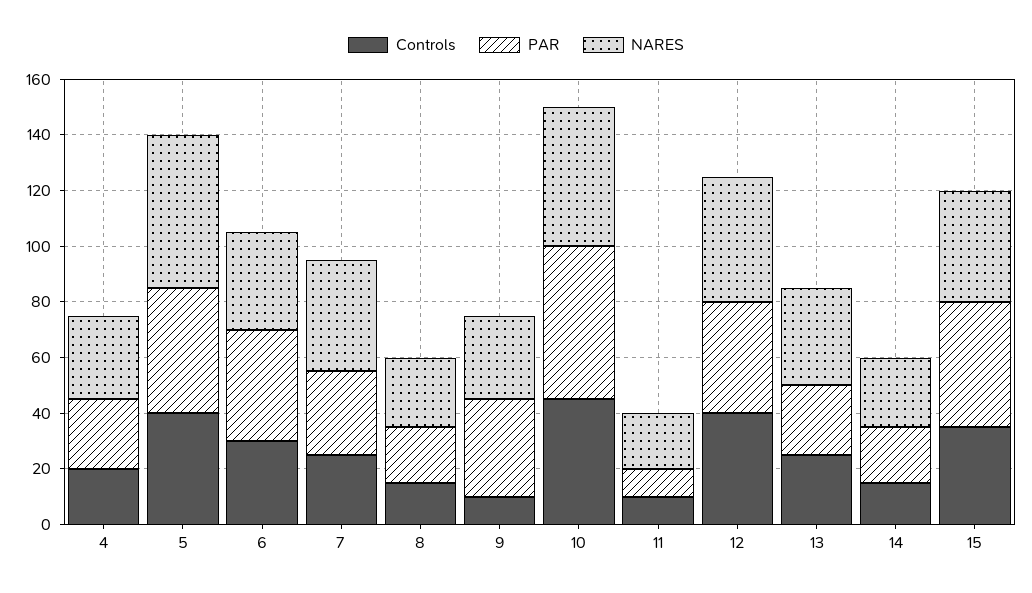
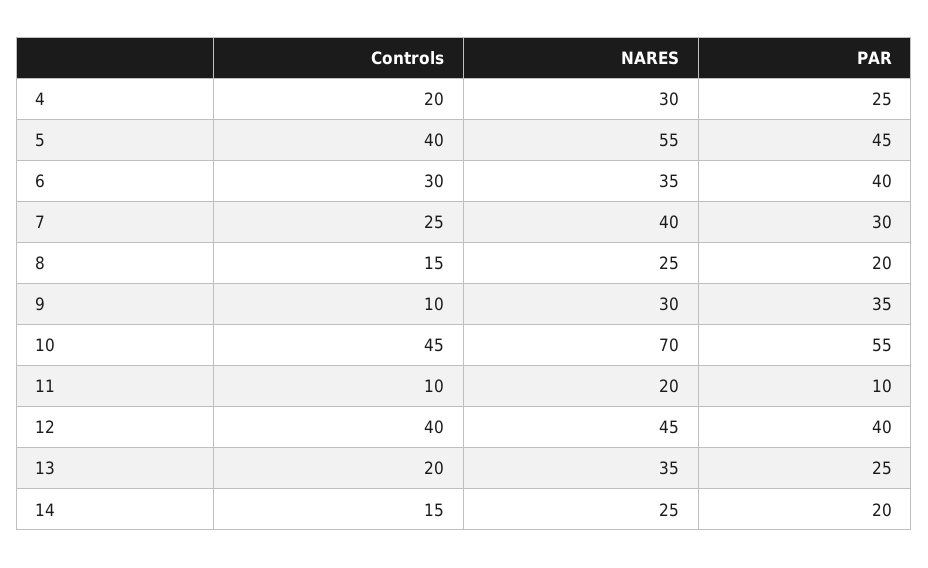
  {
    "Controls": {
      "4": 20,
      "5": 40,
      "6": 30,
      "7": 25,
      "8": 15,
      "9": 10,
      "10": 45,
      "11": 10,
      "12": 40,
-     "13": 25,
+     "13": 20,
-     "14": 15,
+     "14": 15
-     "15": 35
    },
    "PAR": {
      "4": 25,
      "5": 45,
      "6": 40,
      "7": 30,
      "8": 20,
      "9": 35,
      "10": 55,
      "11": 10,
      "12": 40,
      "13": 25,
-     "14": 20,
+     "14": 20
-     "15": 45
    },
    "NARES": {
      "4": 30,
      "5": 55,
      "6": 35,
      "7": 40,
      "8": 25,
      "9": 30,
-     "10": 50,
+     "10": 70,
      "11": 20,
      "12": 45,
      "13": 35,
-     "14": 25,
+     "14": 25
-     "15": 40
    }
  }

